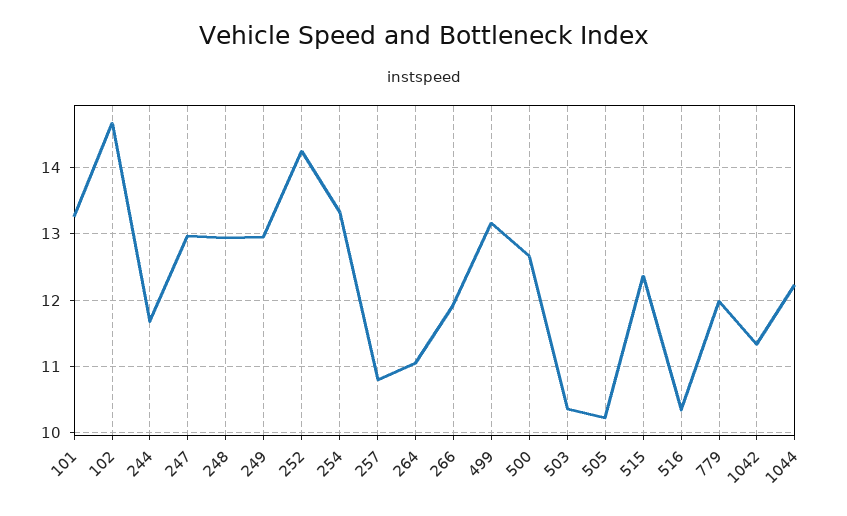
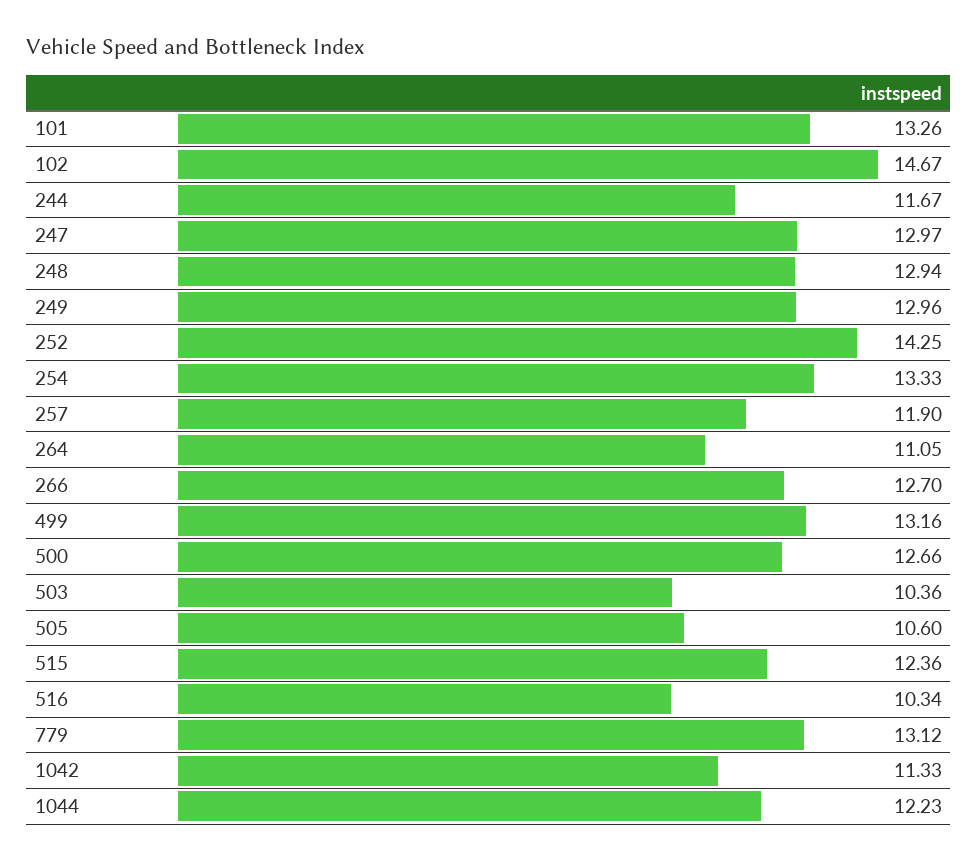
  {
    "101": 13.26,
    "102": 14.67,
    "244": 11.67,
    "247": 12.97,
    "248": 12.94,
    "249": 12.96,
    "252": 14.25,
    "254": 13.33,
-   "257": 10.8,
+   "257": 11.9,
    "264": 11.05,
-   "266": 11.9,
+   "266": 12.7,
    "499": 13.16,
    "500": 12.66,
    "503": 10.36,
-   "505": 10.2,
+   "505": 10.6,
    "515": 12.36,
    "516": 10.34,
-   "779": 12,
+   "779": 13.12,
    "1042": 11.33,
    "1044": 12.23
  }

